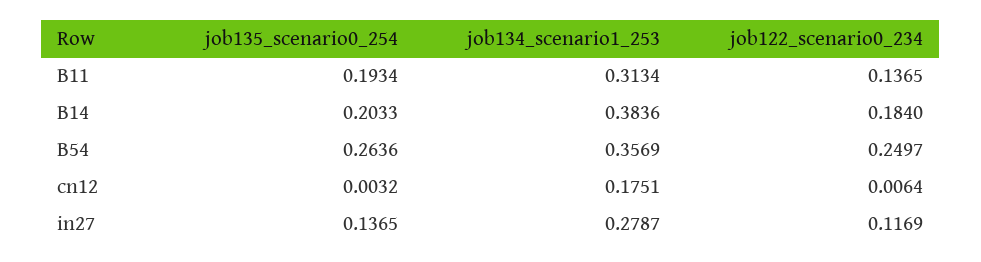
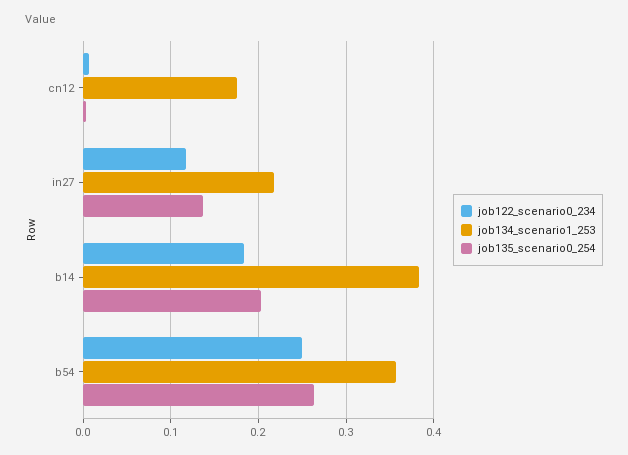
  {
    "job135_scenario0_254": {
-     "B11": 0.1934,
      "B14": 0.2033,
      "B54": 0.2636,
      "cn12": 0.0032,
      "in27": 0.1365
    },
    "job134_scenario1_253": {
-     "B11": 0.3134,
      "B14": 0.3836,
      "B54": 0.3569,
      "cn12": 0.1751,
-     "in27": 0.2787
+     "in27": 0.22
    },
    "job122_scenario0_234": {
-     "B11": 0.1365,
      "B14": 0.184,
      "B54": 0.2497,
      "cn12": 0.0064,
      "in27": 0.1169
    }
  }

